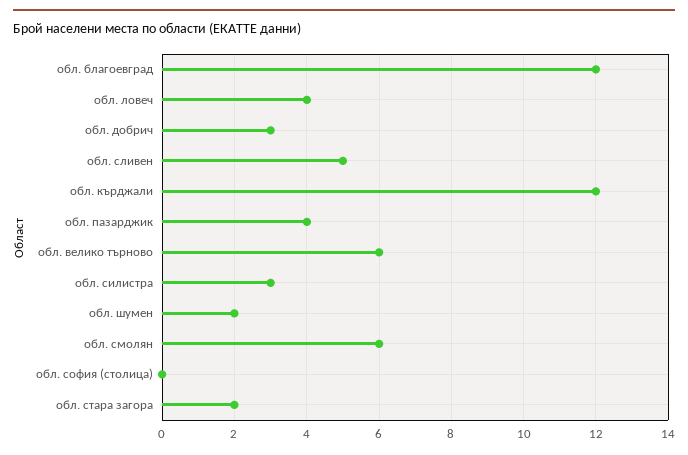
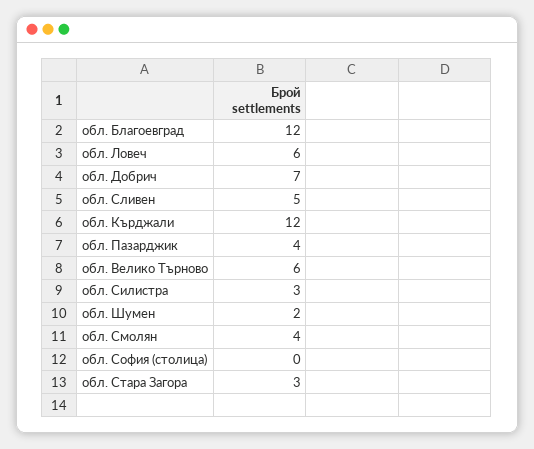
  {
    "обл. благоевград": 12,
-   "обл. ловеч": 4,
+   "обл. ловеч": 6,
-   "обл. добрич": 3,
+   "обл. добрич": 7,
    "обл. сливен": 5,
    "обл. кърджали": 12,
    "обл. пазарджик": 4,
    "обл. велико търново": 6,
    "обл. силистра": 3,
    "обл. шумен": 2,
-   "обл. смолян": 6,
+   "обл. смолян": 4,
    "обл. софия (столица)": 0,
-   "обл. стара загора": 2
+   "обл. стара загора": 3
  }

